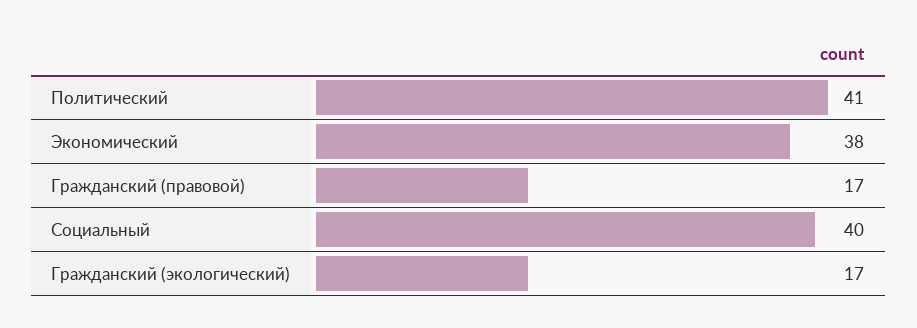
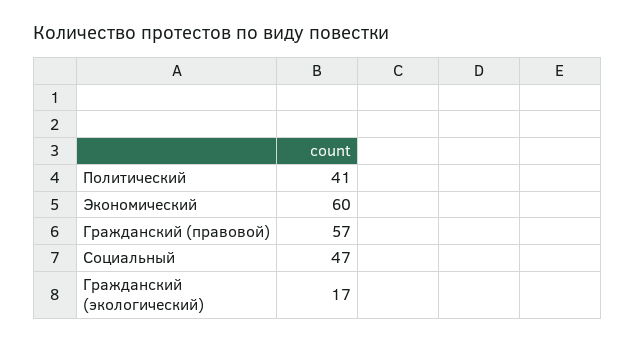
  {
    "Политический": 41,
-   "Экономический": 38,
+   "Экономический": 60,
-   "Гражданский (правовой)": 17,
+   "Гражданский (правовой)": 57,
-   "Социальный": 40,
+   "Социальный": 47,
    "Гражданский (экологический)": 17
  }

